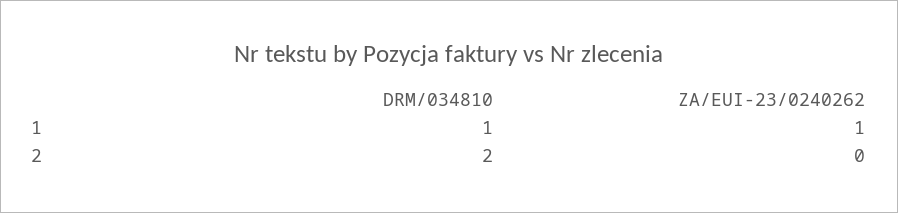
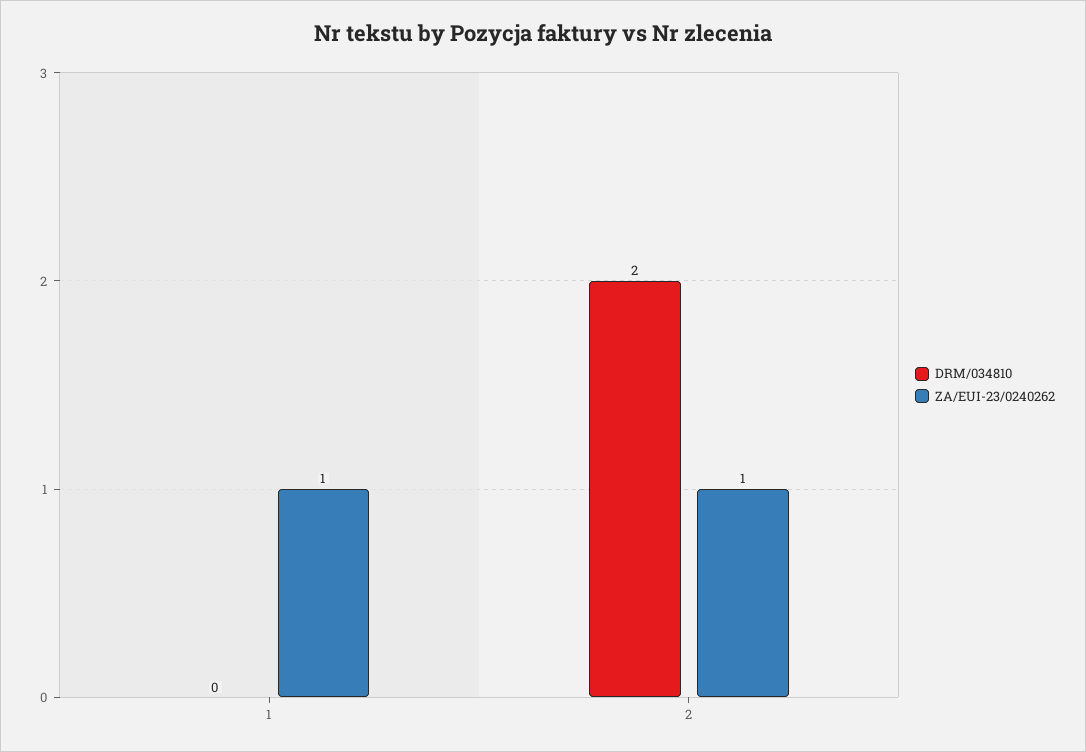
  {
    "DRM/034810": {
-     "1": 1,
+     "1": 0,
      "2": 2
    },
    "ZA/EUI-23/0240262": {
      "1": 1,
-     "2": 0
+     "2": 1
    }
  }

